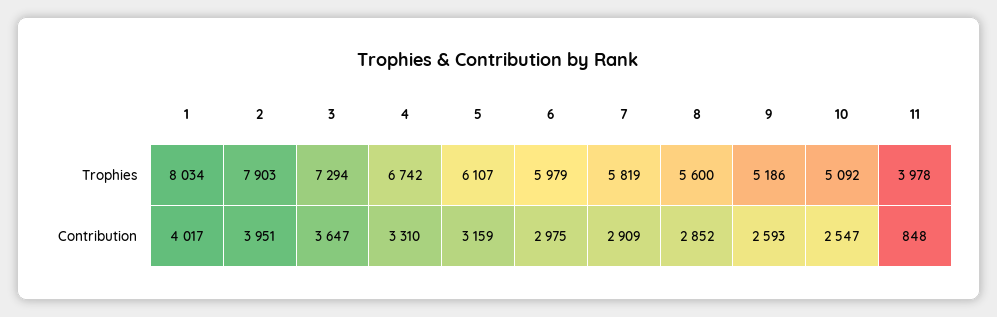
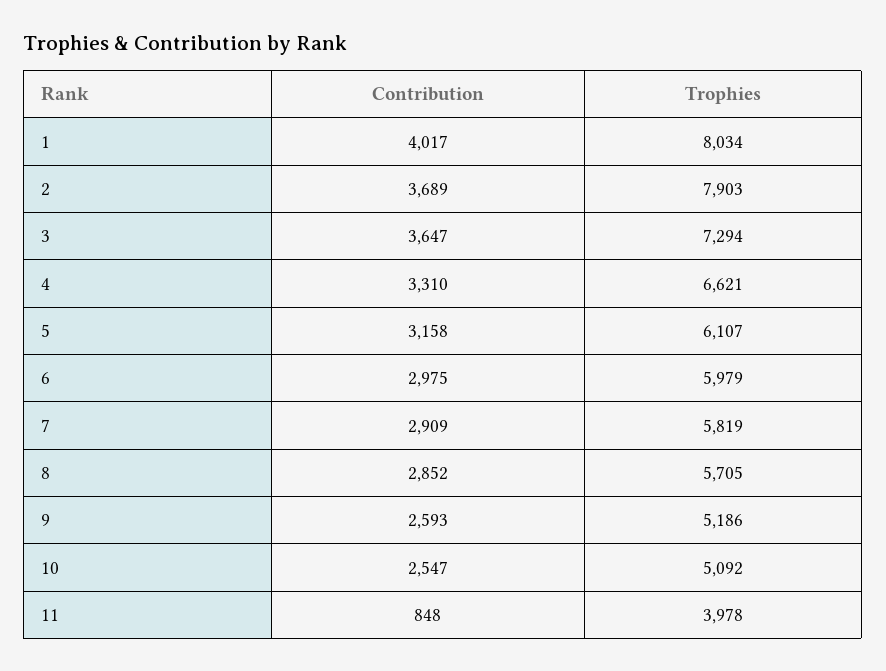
  {
    "1": {
      "Trophies": 8034,
      "Contribution": 4017
    },
    "2": {
      "Trophies": 7903,
-     "Contribution": 3951
+     "Contribution": 3689
    },
    "3": {
      "Trophies": 7294,
      "Contribution": 3647
    },
    "4": {
-     "Trophies": 6742,
+     "Trophies": 6621,
      "Contribution": 3310
    },
    "5": {
      "Trophies": 6107,
-     "Contribution": 3159
+     "Contribution": 3158
    },
    "6": {
      "Trophies": 5979,
      "Contribution": 2975
    },
    "7": {
      "Trophies": 5819,
      "Contribution": 2909
    },
    "8": {
-     "Trophies": 5600,
+     "Trophies": 5705,
      "Contribution": 2852
    },
    "9": {
      "Trophies": 5186,
      "Contribution": 2593
    },
    "10": {
      "Trophies": 5092,
      "Contribution": 2547
    },
    "11": {
      "Trophies": 3978,
      "Contribution": 848
    }
  }

